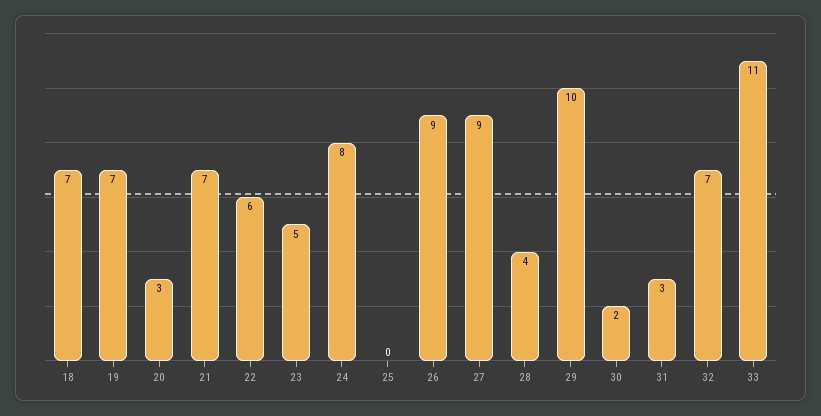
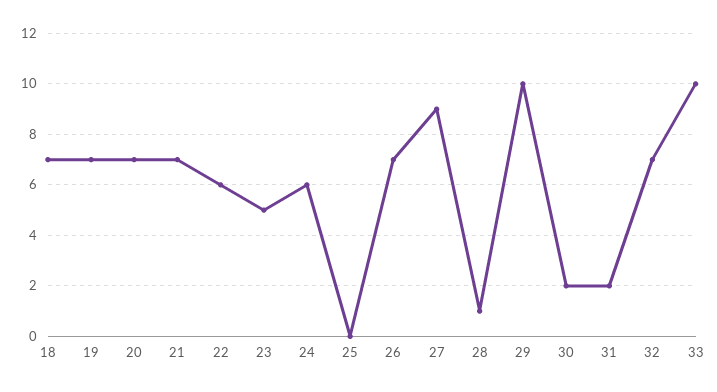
  {
    "18": 7,
    "19": 7,
-   "20": 3,
+   "20": 7,
    "21": 7,
    "22": 6,
    "23": 5,
-   "24": 8,
+   "24": 6,
    "25": 0,
-   "26": 9,
+   "26": 7,
    "27": 9,
-   "28": 4,
+   "28": 1,
    "29": 10,
    "30": 2,
-   "31": 3,
+   "31": 2,
    "32": 7,
-   "33": 11
+   "33": 10
  }

